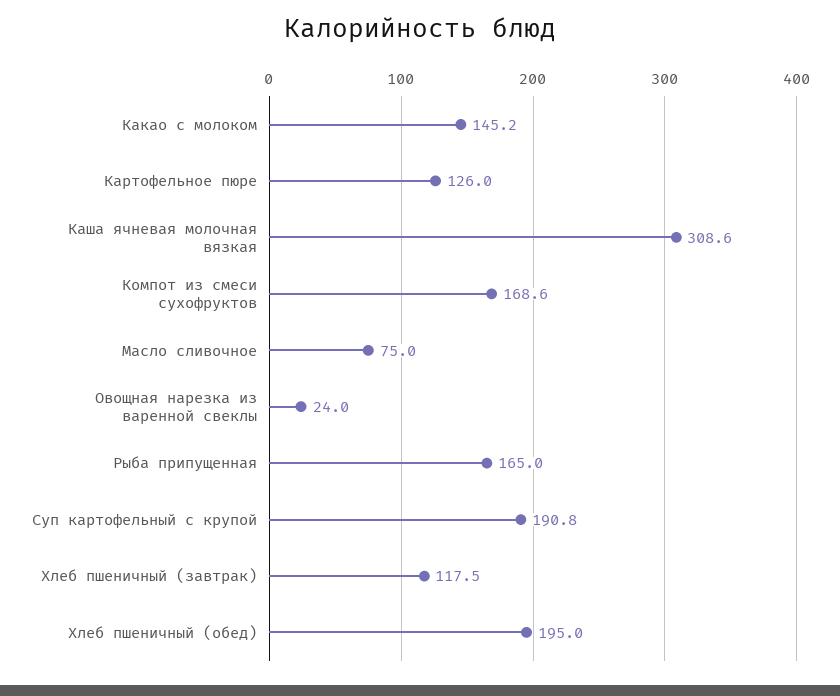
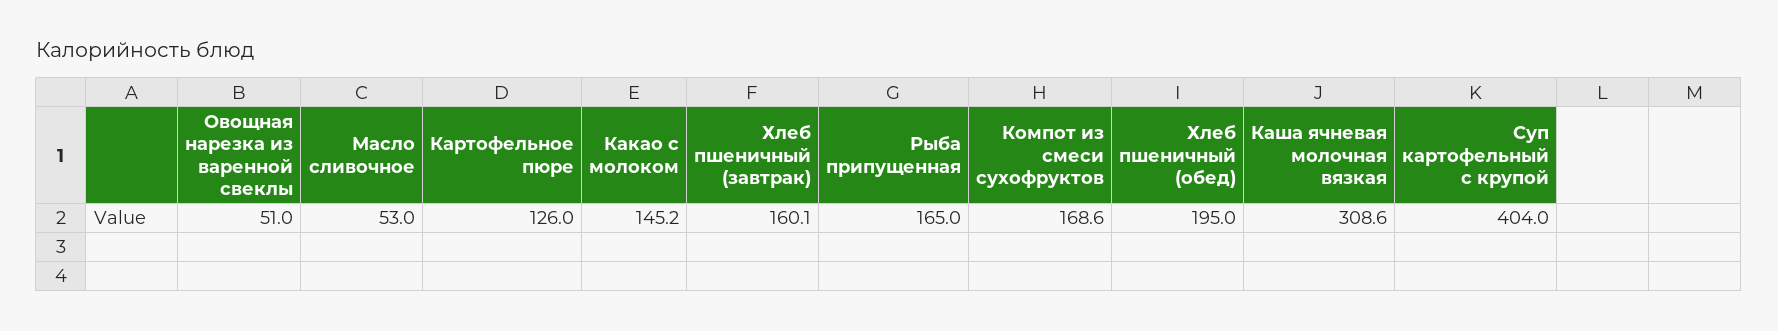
  {
    "Какао с молоком": 145.2,
    "Картофельное пюре": 126,
    "Каша ячневая молочная вязкая": 308.6,
    "Компот из смеси сухофруктов": 168.6,
-   "Масло сливочное": 75,
+   "Масло сливочное": 53,
-   "Овощная нарезка из варенной свеклы": 24,
+   "Овощная нарезка из варенной свеклы": 51,
    "Рыба припущенная": 165,
-   "Суп картофельный с крупой": 190.8,
+   "Суп картофельный с крупой": 404,
-   "Хлеб пшеничный (завтрак)": 117.5,
+   "Хлеб пшеничный (завтрак)": 160.1,
    "Хлеб пшеничный (обед)": 195
  }

